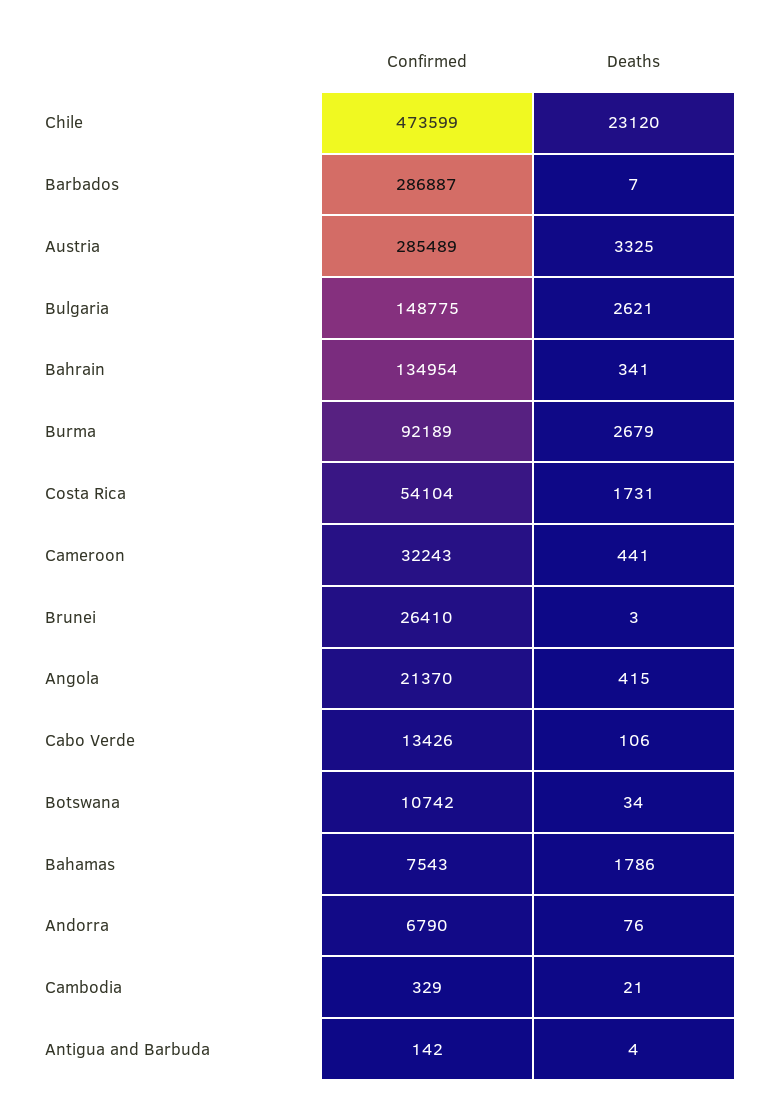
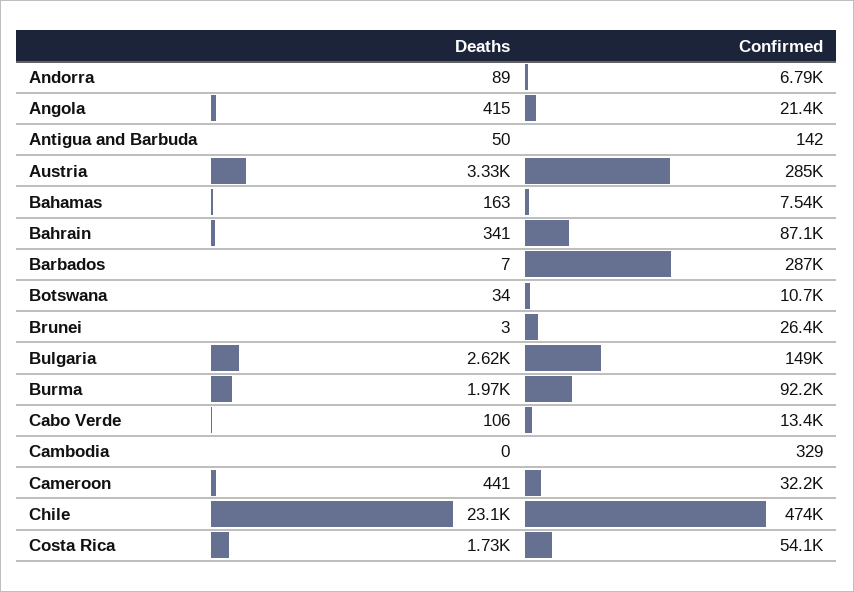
  {
    "Confirmed": {
      "Chile": 473599,
      "Barbados": 286887,
      "Austria": 285489,
      "Bulgaria": 148775,
-     "Bahrain": 134954,
+     "Bahrain": 87100,
      "Burma": 92189,
      "Costa Rica": 54104,
      "Cameroon": 32243,
      "Brunei": 26410,
      "Angola": 21370,
      "Cabo Verde": 13426,
      "Botswana": 10742,
      "Bahamas": 7543,
      "Andorra": 6790,
      "Cambodia": 329,
      "Antigua and Barbuda": 142
    },
    "Deaths": {
      "Chile": 23120,
      "Barbados": 7,
      "Austria": 3325,
      "Bulgaria": 2621,
      "Bahrain": 341,
-     "Burma": 2679,
+     "Burma": 1970,
      "Costa Rica": 1731,
      "Cameroon": 441,
      "Brunei": 3,
      "Angola": 415,
      "Cabo Verde": 106,
      "Botswana": 34,
-     "Bahamas": 1786,
+     "Bahamas": 163,
-     "Andorra": 76,
+     "Andorra": 89,
-     "Cambodia": 21,
+     "Cambodia": 0,
-     "Antigua and Barbuda": 4
+     "Antigua and Barbuda": 50
    }
  }

